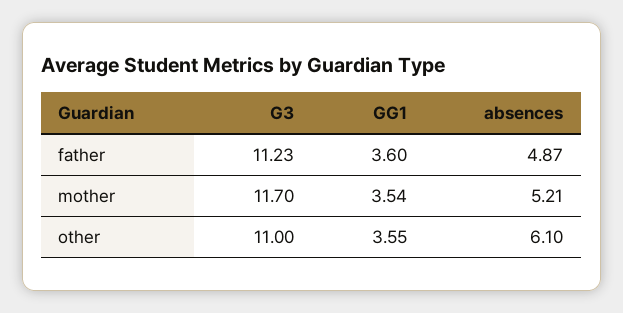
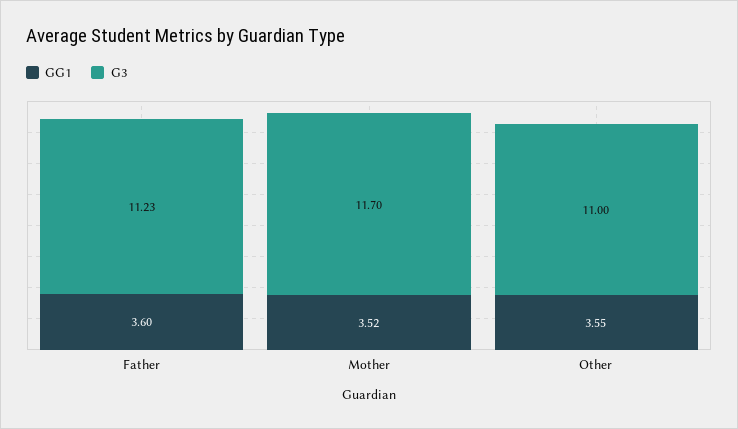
  {
    "G3": {
      "father": 11.23,
      "mother": 11.7,
      "other": 11
    },
    "GG1": {
      "father": 3.6,
-     "mother": 3.54,
+     "mother": 3.52,
      "other": 3.55
-   },
+   }
-   "absences": {
-     "father": 4.87,
-     "mother": 5.21,
-     "other": 6.1
-   }
  }

